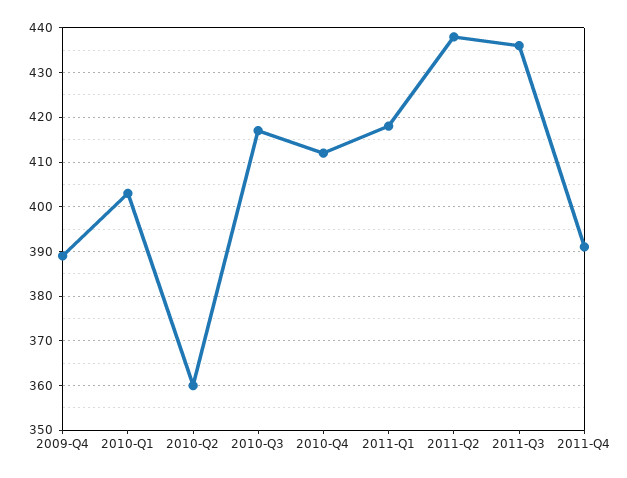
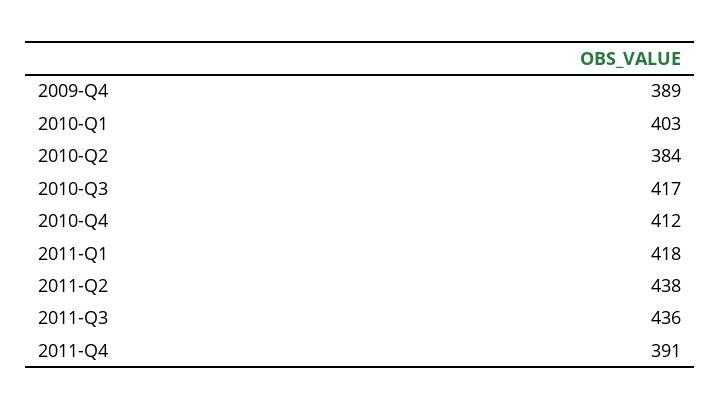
  {
    "2009-Q4": 389,
    "2010-Q1": 403,
-   "2010-Q2": 360,
+   "2010-Q2": 384,
    "2010-Q3": 417,
    "2010-Q4": 412,
    "2011-Q1": 418,
    "2011-Q2": 438,
    "2011-Q3": 436,
    "2011-Q4": 391
  }

